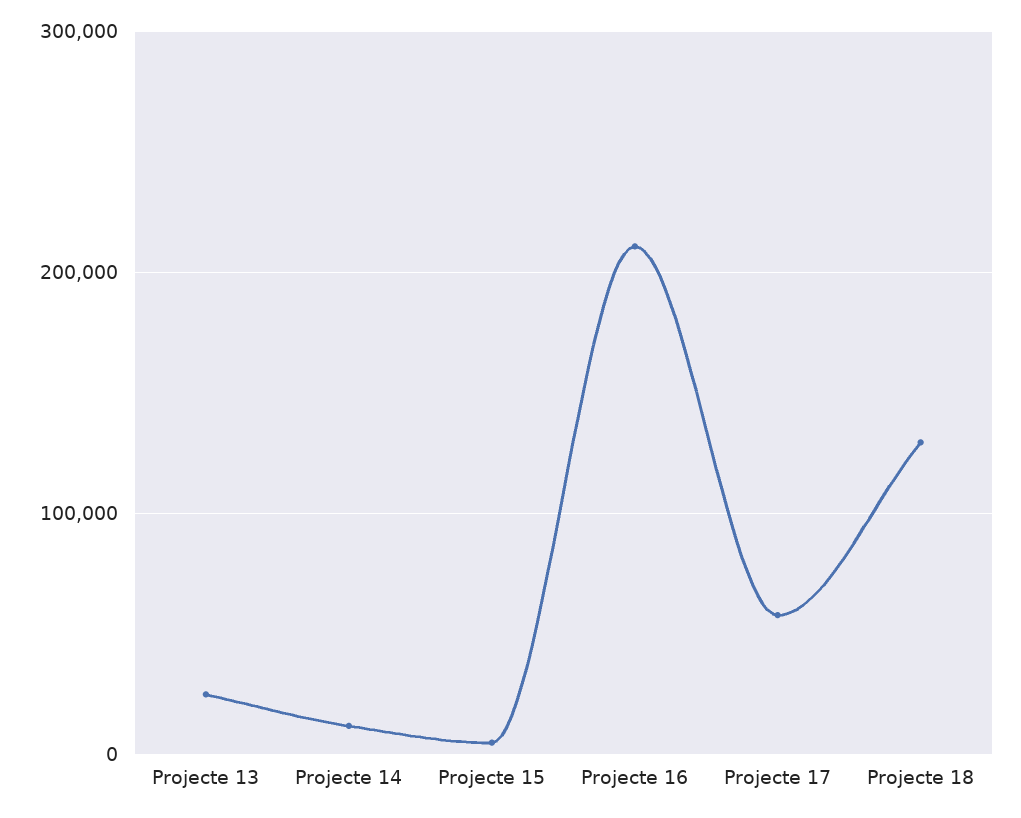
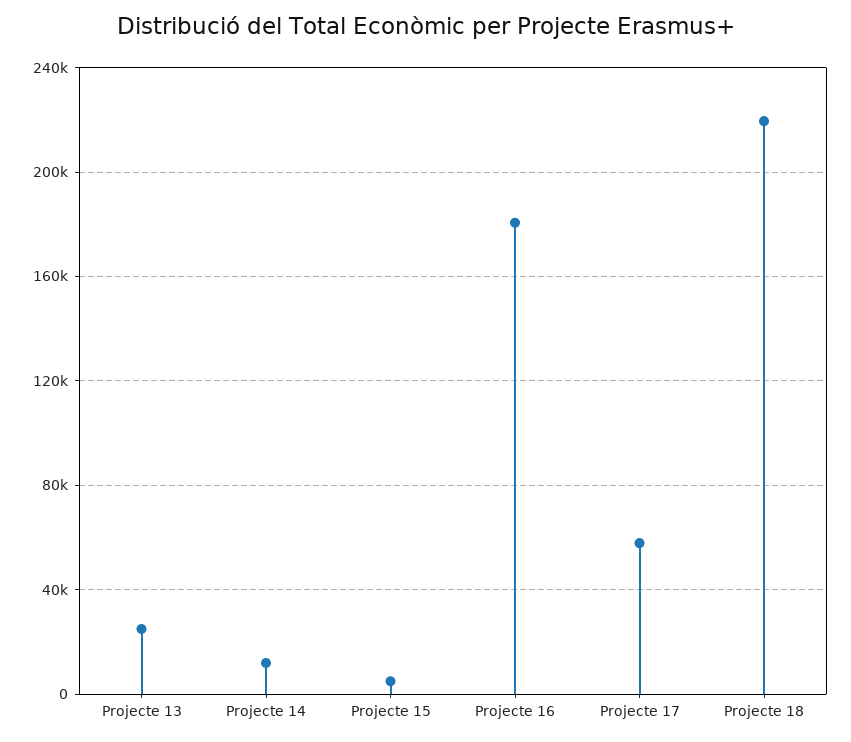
  {
    "Projecte 13": 25000,
    "Projecte 14": 10000,
    "Projecte 15": 5000,
-   "Projecte 16": 210000,
+   "Projecte 16": 180000,
    "Projecte 17": 60000,
-   "Projecte 18": 130000
+   "Projecte 18": 220000
  }

